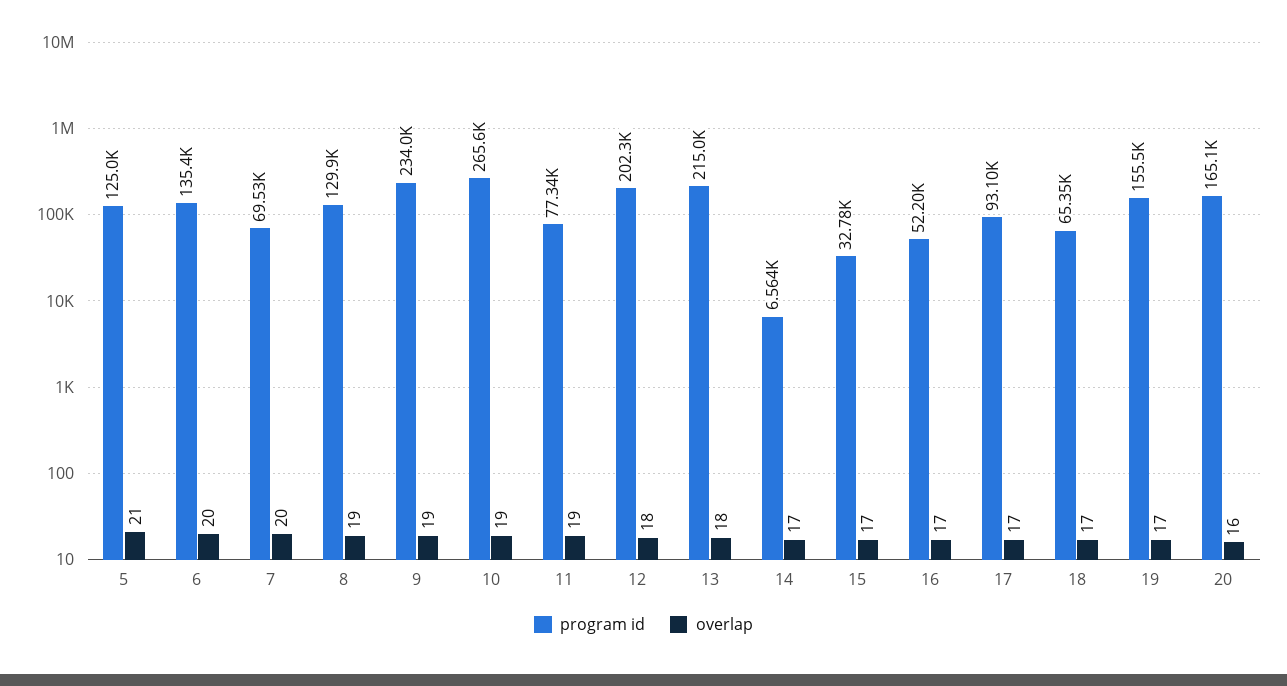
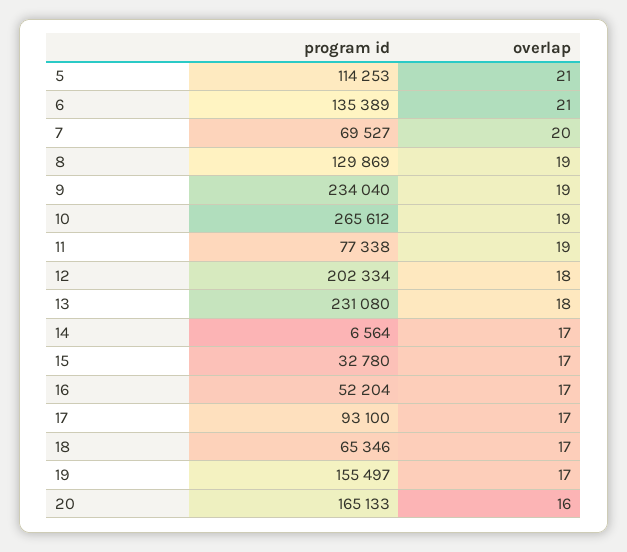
  {
    "program id": {
-     "5": 125000,
+     "5": 114253,
      "6": 135389,
      "7": 69527,
      "8": 129869,
      "9": 234040,
      "10": 265612,
      "11": 77338,
      "12": 202334,
-     "13": 215000,
+     "13": 231080,
      "14": 6564,
      "15": 32780,
      "16": 52204,
      "17": 93100,
      "18": 65346,
      "19": 155497,
      "20": 165133
    },
    "overlap": {
      "5": 21,
-     "6": 20,
+     "6": 21,
      "7": 20,
      "8": 19,
      "9": 19,
      "10": 19,
      "11": 19,
      "12": 18,
      "13": 18,
      "14": 17,
      "15": 17,
      "16": 17,
      "17": 17,
      "18": 17,
      "19": 17,
      "20": 16
    }
  }

